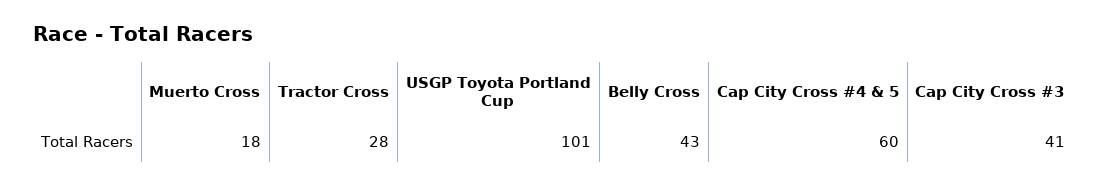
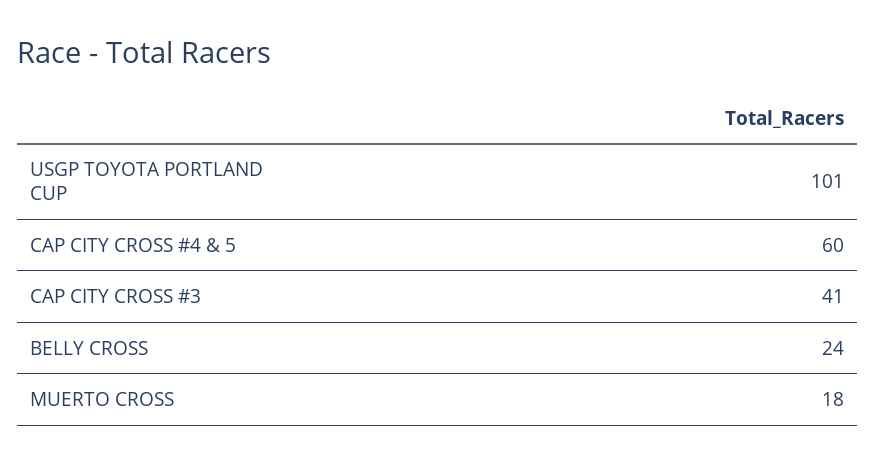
  {
    "Muerto Cross": 18,
-   "Tractor Cross": 28,
    "USGP Toyota Portland Cup": 101,
-   "Belly Cross": 43,
+   "Belly Cross": 24,
    "Cap City Cross #4 & 5": 60,
    "Cap City Cross #3": 41
  }

